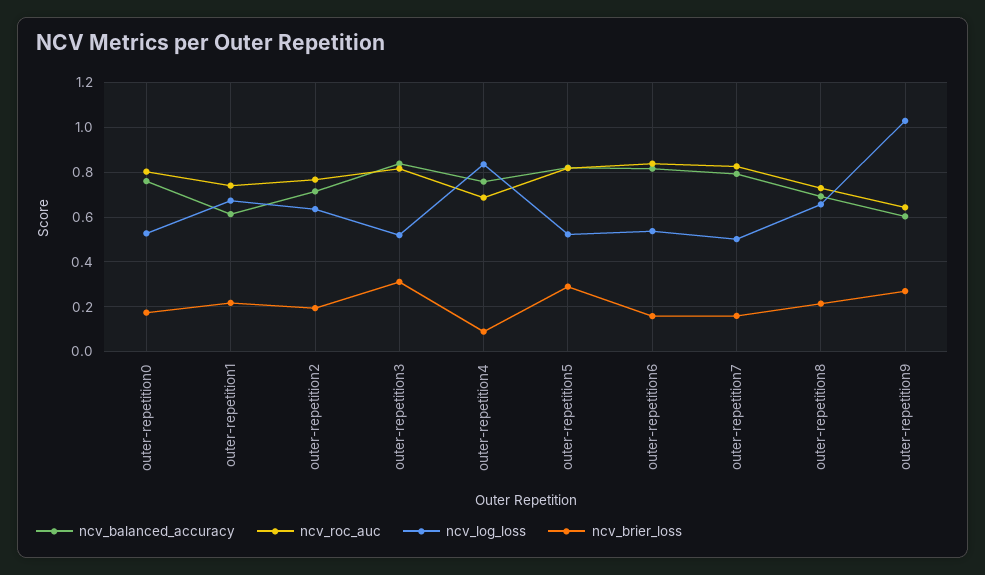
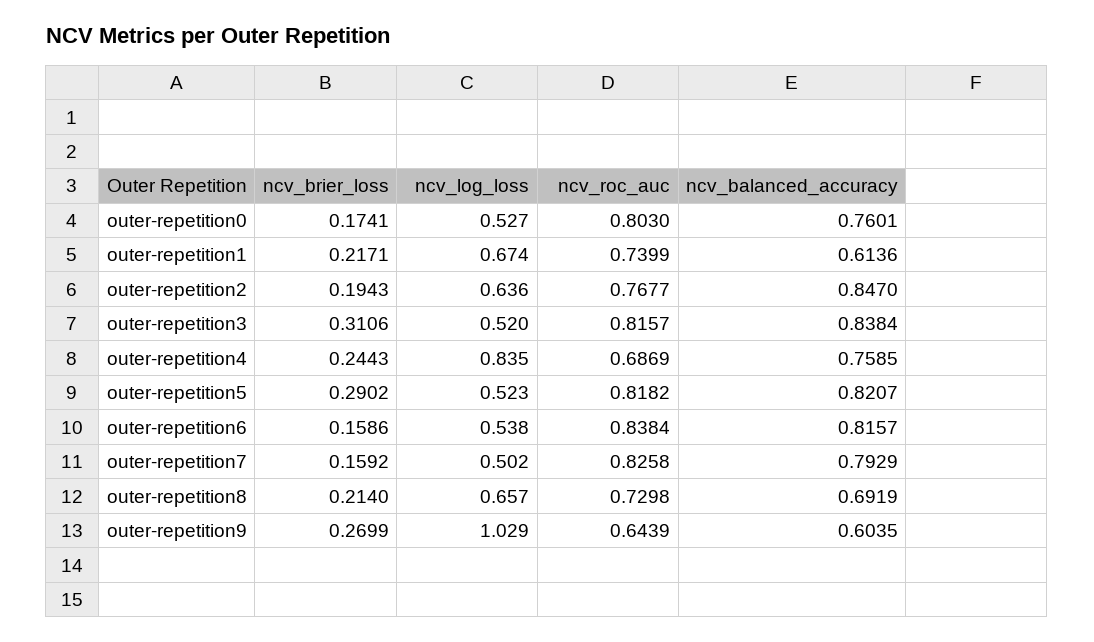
  {
    "ncv_balanced_accuracy": {
      "outer-repetition0": 0.7601,
      "outer-repetition1": 0.6136,
-     "outer-repetition2": 0.7,
+     "outer-repetition2": 0.847,
      "outer-repetition3": 0.8384,
      "outer-repetition4": 0.7585,
      "outer-repetition5": 0.8207,
      "outer-repetition6": 0.8157,
      "outer-repetition7": 0.7929,
      "outer-repetition8": 0.6919,
      "outer-repetition9": 0.6035
    },
    "ncv_roc_auc": {
      "outer-repetition0": 0.803,
      "outer-repetition1": 0.7399,
      "outer-repetition2": 0.7677,
      "outer-repetition3": 0.8157,
      "outer-repetition4": 0.6869,
      "outer-repetition5": 0.8182,
      "outer-repetition6": 0.8384,
      "outer-repetition7": 0.8258,
      "outer-repetition8": 0.7298,
      "outer-repetition9": 0.6439
    },
    "ncv_log_loss": {
      "outer-repetition0": 0.527,
      "outer-repetition1": 0.674,
      "outer-repetition2": 0.636,
      "outer-repetition3": 0.52,
      "outer-repetition4": 0.835,
      "outer-repetition5": 0.523,
      "outer-repetition6": 0.538,
      "outer-repetition7": 0.502,
      "outer-repetition8": 0.657,
      "outer-repetition9": 1.029
    },
    "ncv_brier_loss": {
      "outer-repetition0": 0.1741,
      "outer-repetition1": 0.2171,
      "outer-repetition2": 0.1943,
      "outer-repetition3": 0.3106,
-     "outer-repetition4": 0.1,
+     "outer-repetition4": 0.2443,
      "outer-repetition5": 0.2902,
      "outer-repetition6": 0.1586,
      "outer-repetition7": 0.1592,
      "outer-repetition8": 0.214,
      "outer-repetition9": 0.2699
    }
  }

